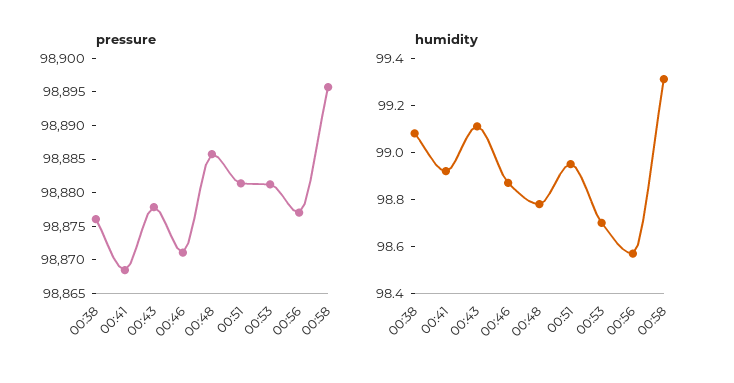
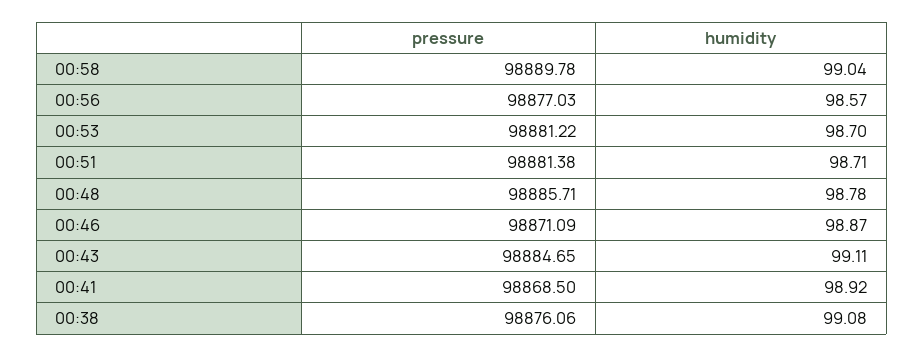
  {
    "pressure": {
      "00:38": 98876.06,
      "00:41": 98868.5,
-     "00:43": 98877.5,
+     "00:43": 98884.65,
      "00:46": 98871.09,
      "00:48": 98885.71,
      "00:51": 98881.38,
      "00:53": 98881.22,
      "00:56": 98877.03,
-     "00:58": 98895
+     "00:58": 98889.78
    },
    "humidity": {
      "00:38": 99.08,
      "00:41": 98.92,
      "00:43": 99.11,
      "00:46": 98.87,
      "00:48": 98.78,
-     "00:51": 98.95,
+     "00:51": 98.71,
      "00:53": 98.7,
      "00:56": 98.57,
-     "00:58": 99.3
+     "00:58": 99.04
    }
  }

